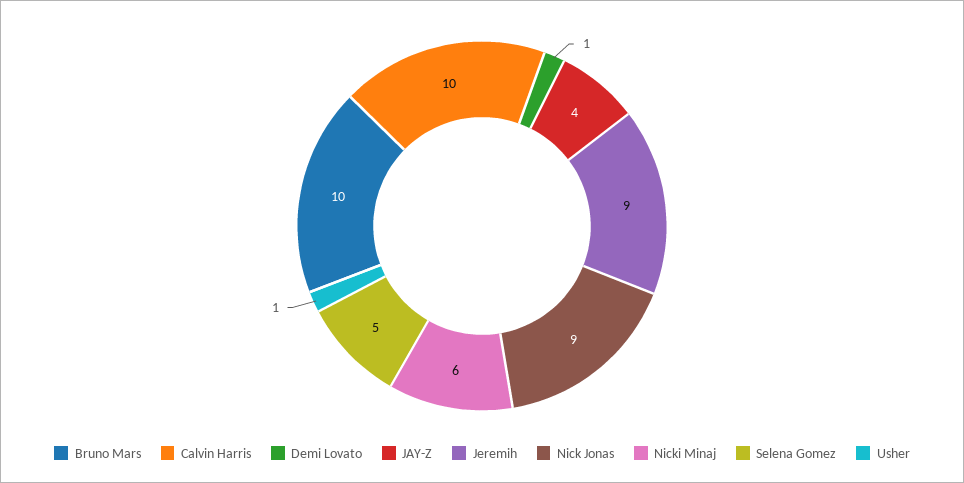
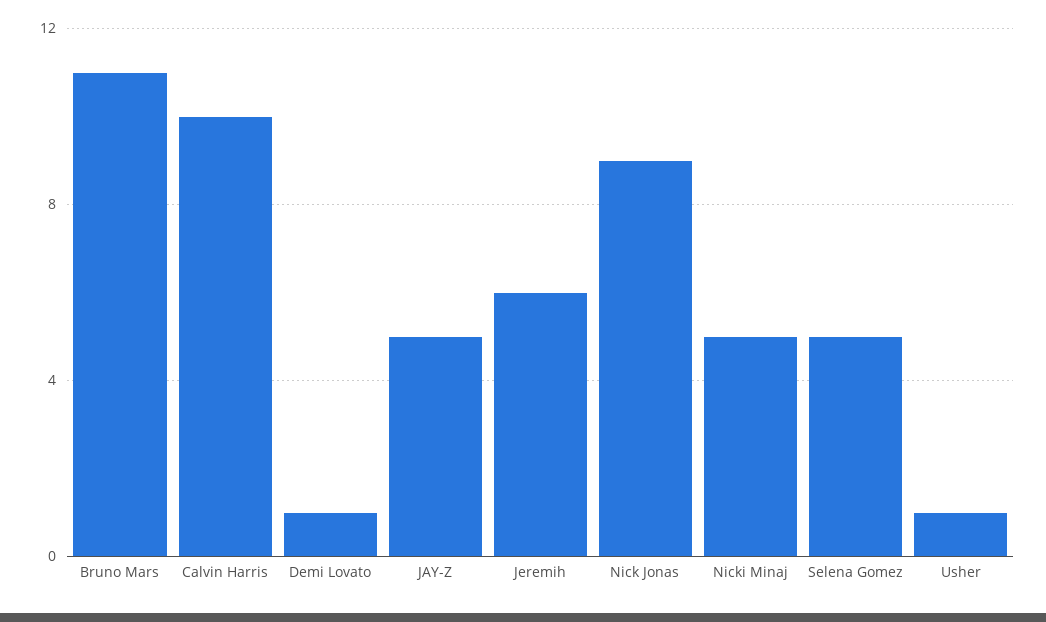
  {
-   "Bruno Mars": 10,
+   "Bruno Mars": 11,
    "Calvin Harris": 10,
    "Demi Lovato": 1,
-   "JAY-Z": 4,
+   "JAY-Z": 5,
-   "Jeremih": 9,
+   "Jeremih": 6,
    "Nick Jonas": 9,
-   "Nicki Minaj": 6,
+   "Nicki Minaj": 5,
    "Selena Gomez": 5,
    "Usher": 1
  }

